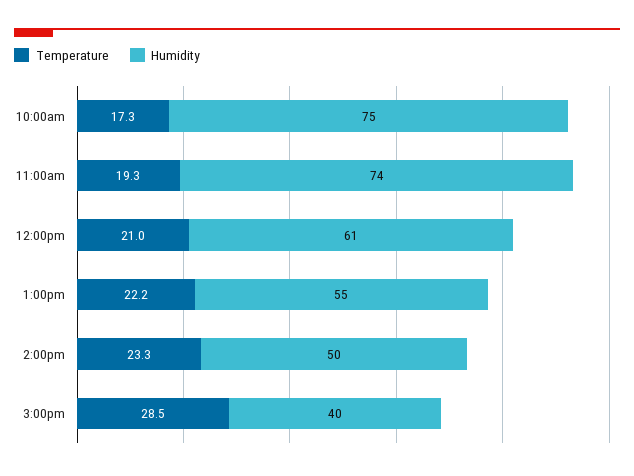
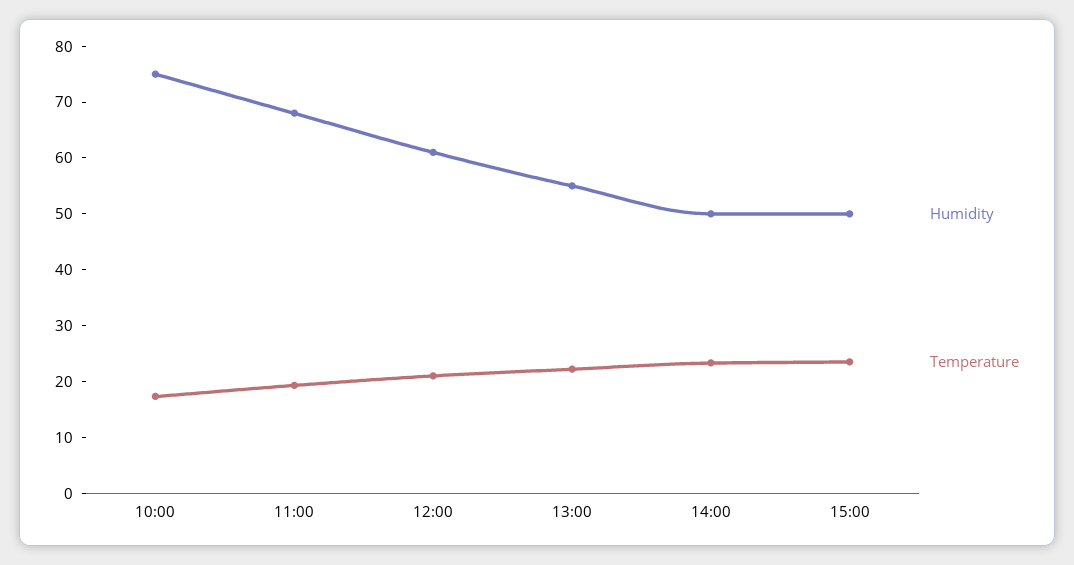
  {
    "Temperature": {
      "10:00am": 17.3,
      "11:00am": 19.3,
      "12:00pm": 21,
      "1:00pm": 22.2,
      "2:00pm": 23.3,
-     "3:00pm": 28.5
+     "3:00pm": 24
    },
    "Humidity": {
      "10:00am": 75,
-     "11:00am": 74,
+     "11:00am": 68,
      "12:00pm": 61,
      "1:00pm": 55,
      "2:00pm": 50,
-     "3:00pm": 40
+     "3:00pm": 50
    }
  }

